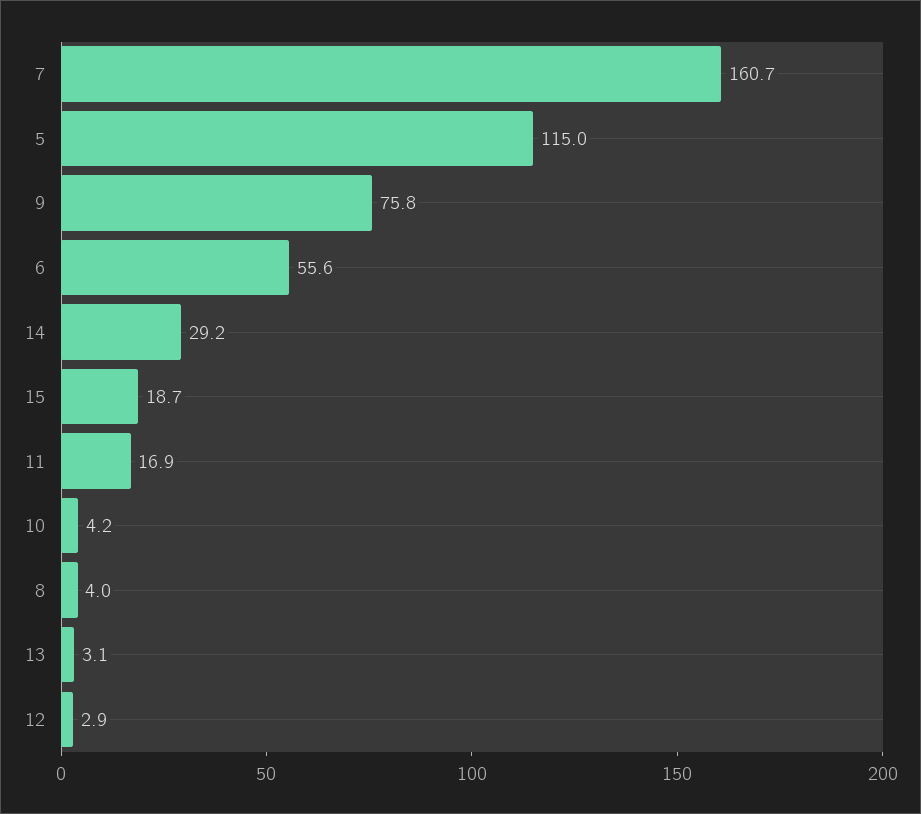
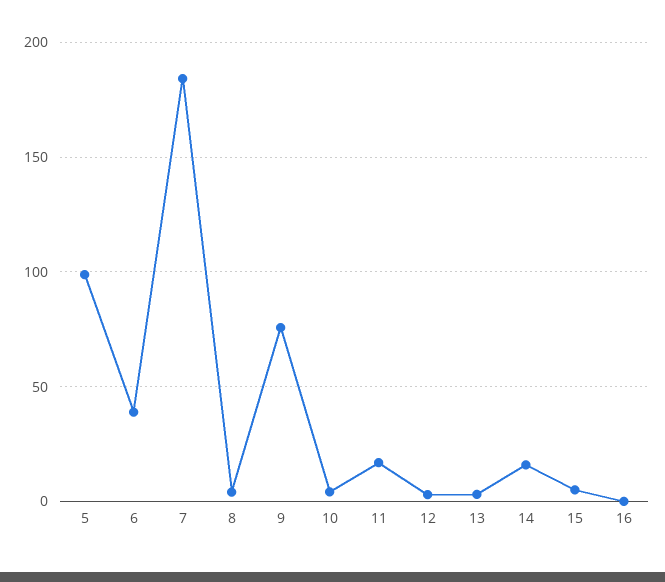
  {
-   "7": 160.7,
+   "7": 185,
-   "5": 115,
+   "5": 100,
    "9": 75.8,
-   "6": 55.6,
+   "6": 40,
-   "14": 29.2,
+   "14": 15,
-   "15": 18.7,
+   "15": 5,
    "11": 16.9,
    "10": 4.2,
    "8": 4,
    "13": 3.1,
-   "12": 2.9
+   "12": 2.9,
+   "16": 0
  }

